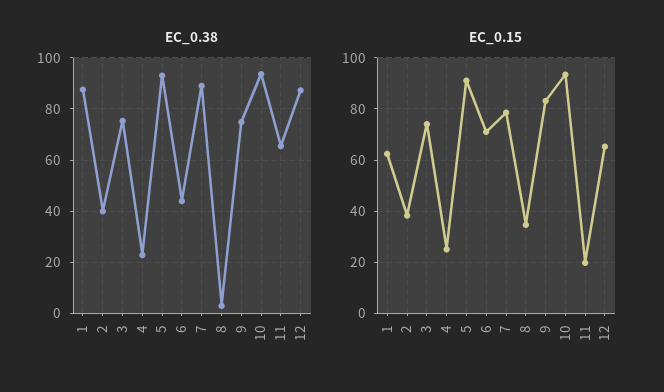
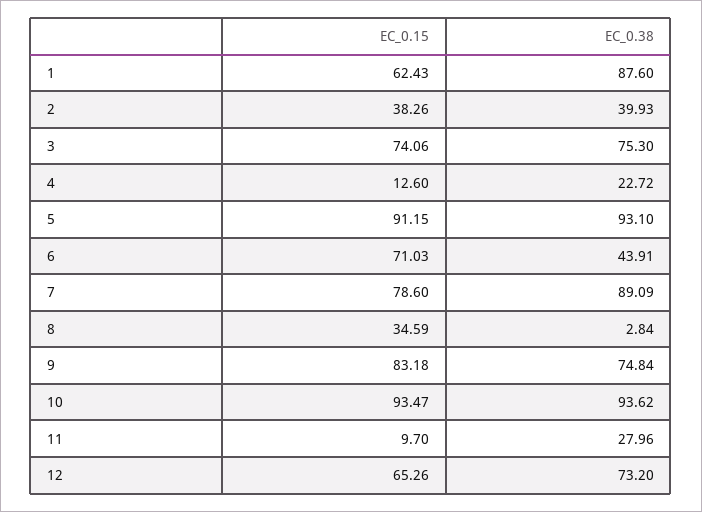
  {
    "EC_0.38": {
      "1": 87.6,
      "2": 39.93,
      "3": 75.3,
      "4": 22.72,
      "5": 93.1,
      "6": 43.91,
      "7": 89.09,
      "8": 2.84,
      "9": 74.84,
      "10": 93.62,
-     "11": 65,
+     "11": 27.96,
-     "12": 87.5
+     "12": 73.2
    },
    "EC_0.15": {
      "1": 62.43,
      "2": 38.26,
      "3": 74.06,
-     "4": 25,
+     "4": 12.6,
      "5": 91.15,
      "6": 71.03,
      "7": 78.6,
      "8": 34.59,
      "9": 83.18,
      "10": 93.47,
-     "11": 20,
+     "11": 9.7,
      "12": 65.26
    }
  }

